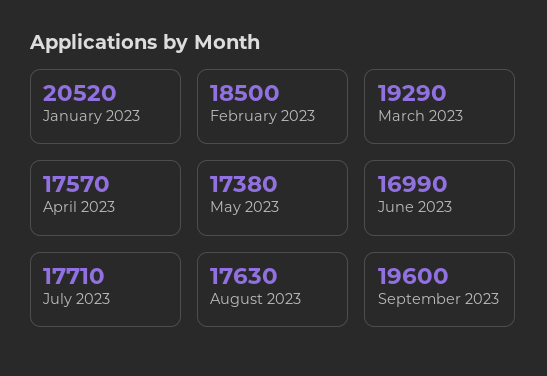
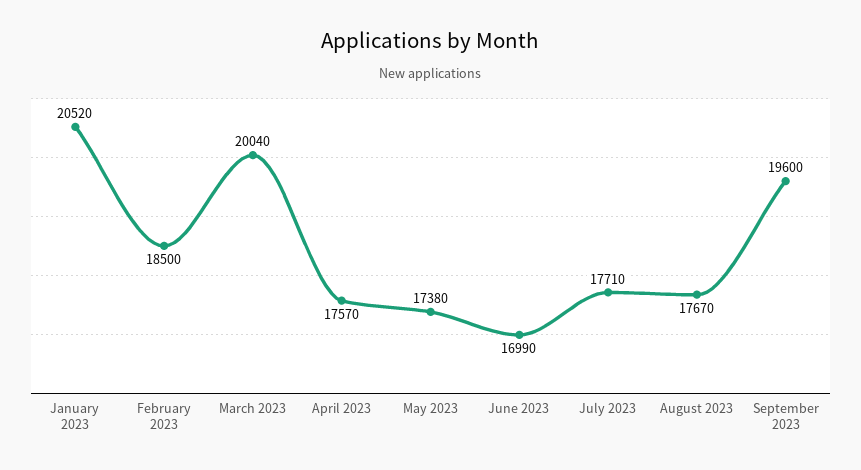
  {
    "January 2023": 20520,
    "February 2023": 18500,
-   "March 2023": 19290,
+   "March 2023": 20040,
    "April 2023": 17570,
    "May 2023": 17380,
    "June 2023": 16990,
    "July 2023": 17710,
-   "August 2023": 17630,
+   "August 2023": 17670,
    "September 2023": 19600
  }

